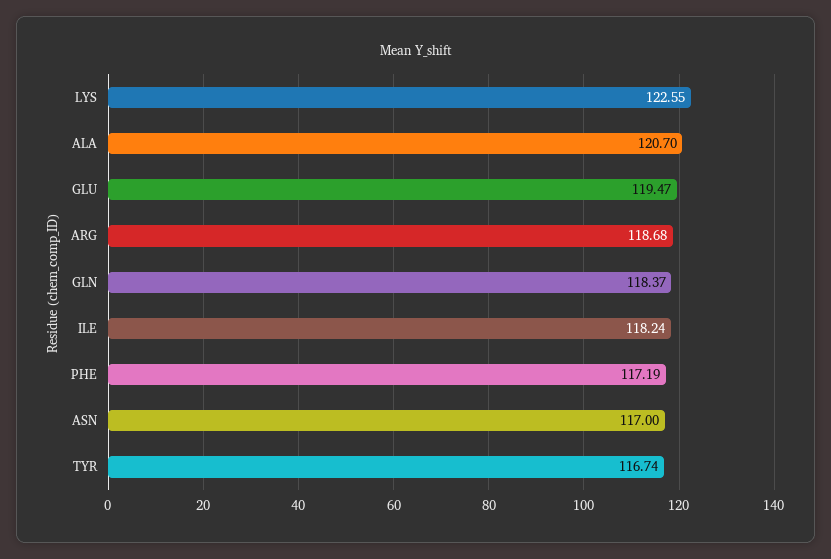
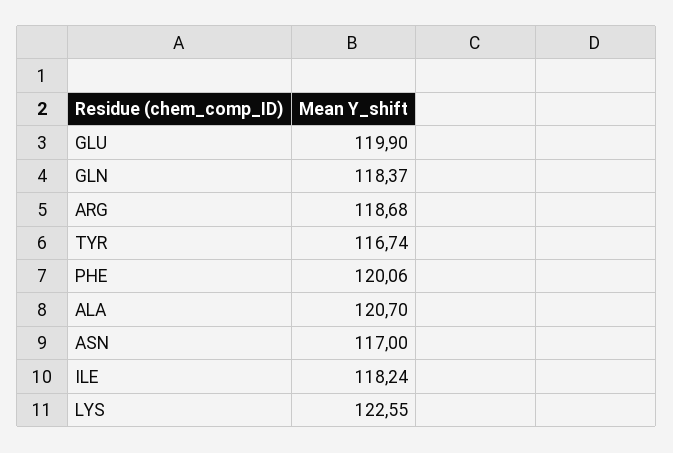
  {
    "LYS": 122.55,
    "ALA": 120.7,
-   "GLU": 119.47,
+   "GLU": 119.9,
    "ARG": 118.68,
    "GLN": 118.37,
    "ILE": 118.24,
-   "PHE": 117.19,
+   "PHE": 120.06,
    "ASN": 117,
    "TYR": 116.74
  }

